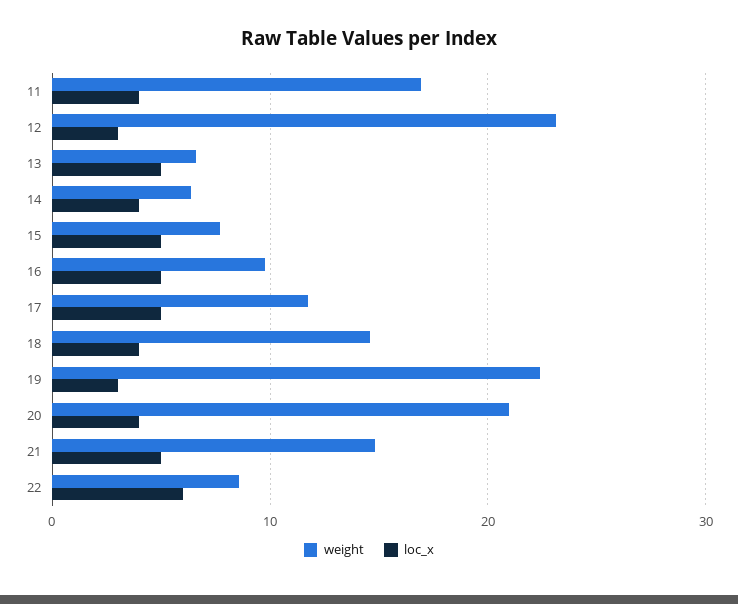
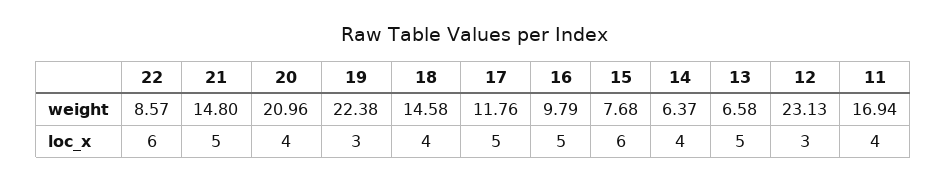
  {
    "weight": {
      "11": 16.94,
      "12": 23.13,
      "13": 6.58,
      "14": 6.37,
      "15": 7.68,
      "16": 9.79,
      "17": 11.76,
      "18": 14.58,
      "19": 22.38,
      "20": 20.96,
      "21": 14.8,
      "22": 8.57
    },
    "loc_x": {
      "11": 4,
      "12": 3,
      "13": 5,
      "14": 4,
-     "15": 5,
+     "15": 6,
      "16": 5,
      "17": 5,
      "18": 4,
      "19": 3,
      "20": 4,
      "21": 5,
      "22": 6
    }
  }

